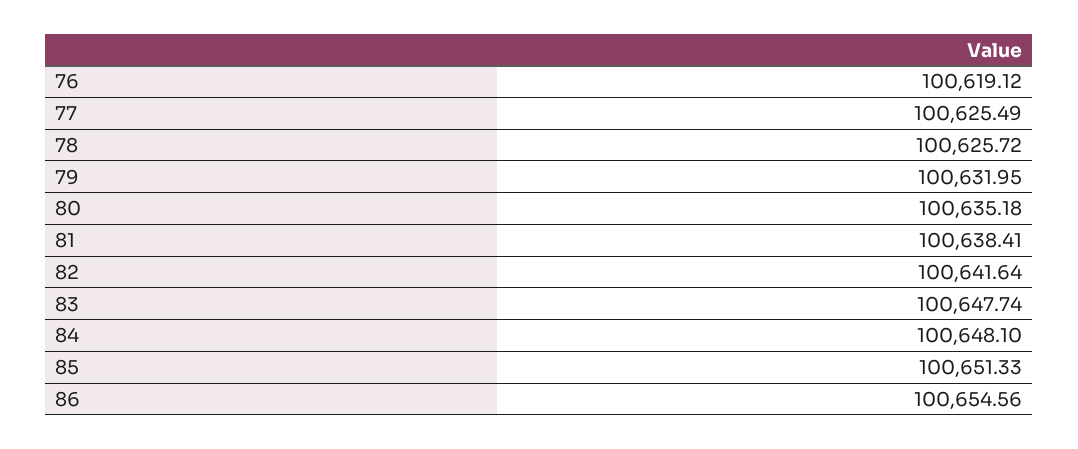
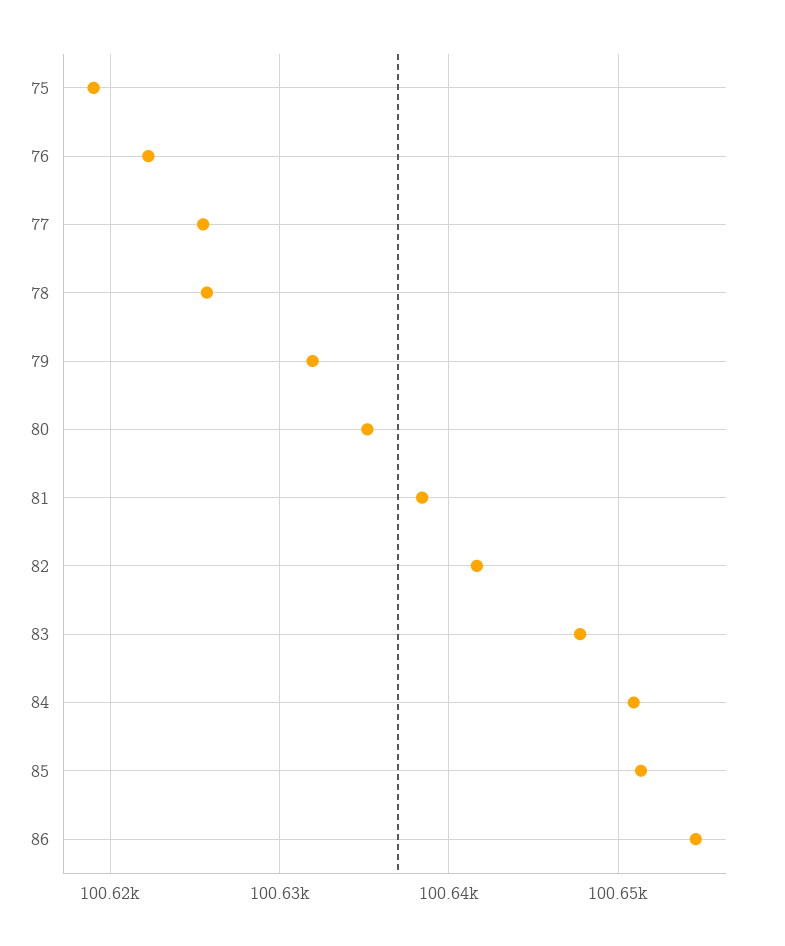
  {
-   "76": 100619.12,
+   "76": 100622,
    "77": 100625.49,
    "78": 100625.72,
    "79": 100631.95,
    "80": 100635.18,
    "81": 100638.41,
    "82": 100641.64,
    "83": 100647.74,
-   "84": 100648.1,
+   "84": 100651,
    "85": 100651.33,
-   "86": 100654.56
+   "86": 100654.56,
+   "75": 100619
  }

